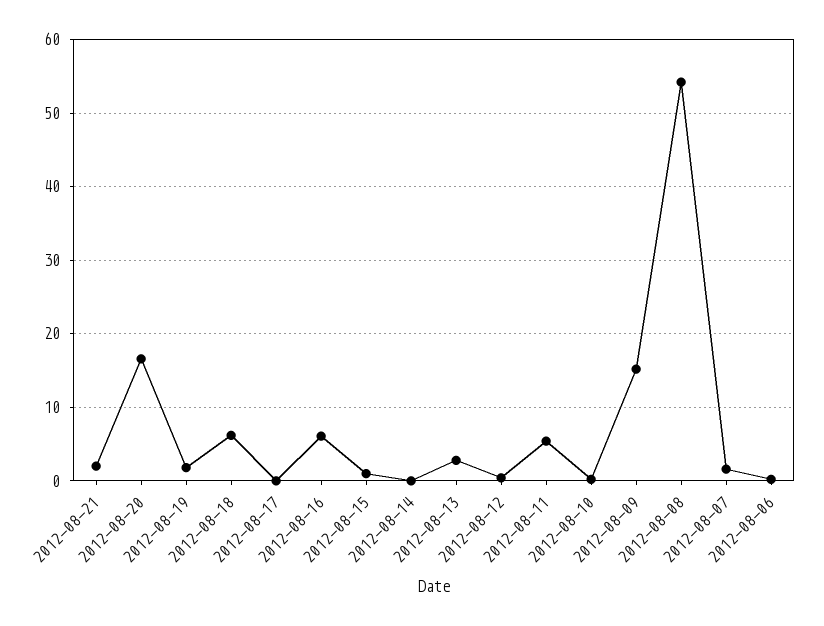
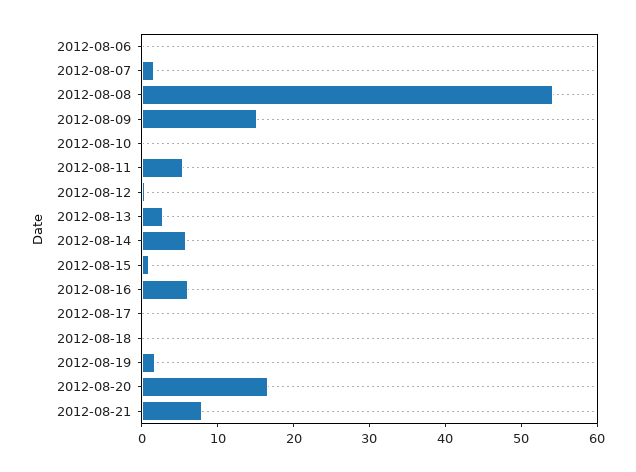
  {
-   "2012-08-21": 2,
+   "2012-08-21": 8,
    "2012-08-20": 17,
    "2012-08-19": 2,
-   "2012-08-18": 6,
+   "2012-08-18": 0,
    "2012-08-17": 0,
    "2012-08-16": 6,
    "2012-08-15": 1,
-   "2012-08-14": 0,
+   "2012-08-14": 6,
    "2012-08-13": 3,
    "2012-08-12": 0,
    "2012-08-11": 5,
    "2012-08-10": 0,
    "2012-08-09": 15,
    "2012-08-08": 54,
    "2012-08-07": 2,
    "2012-08-06": 0
  }

